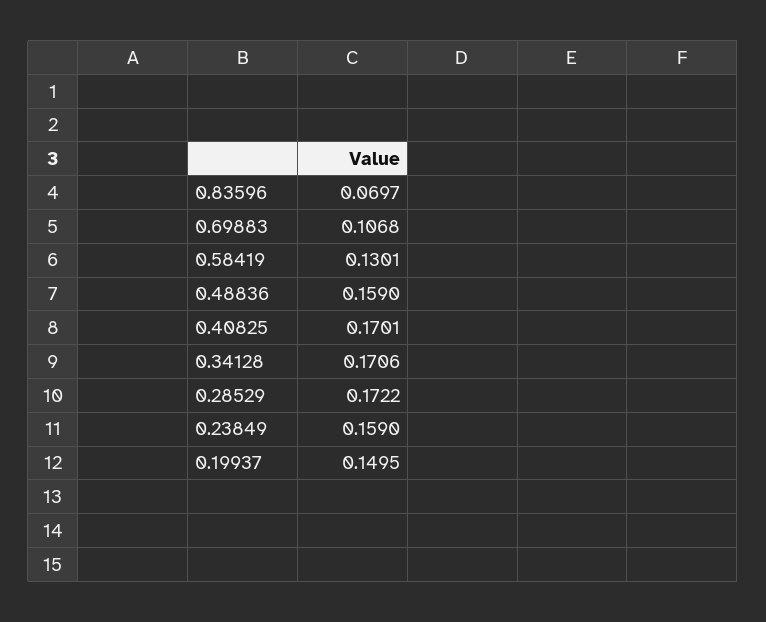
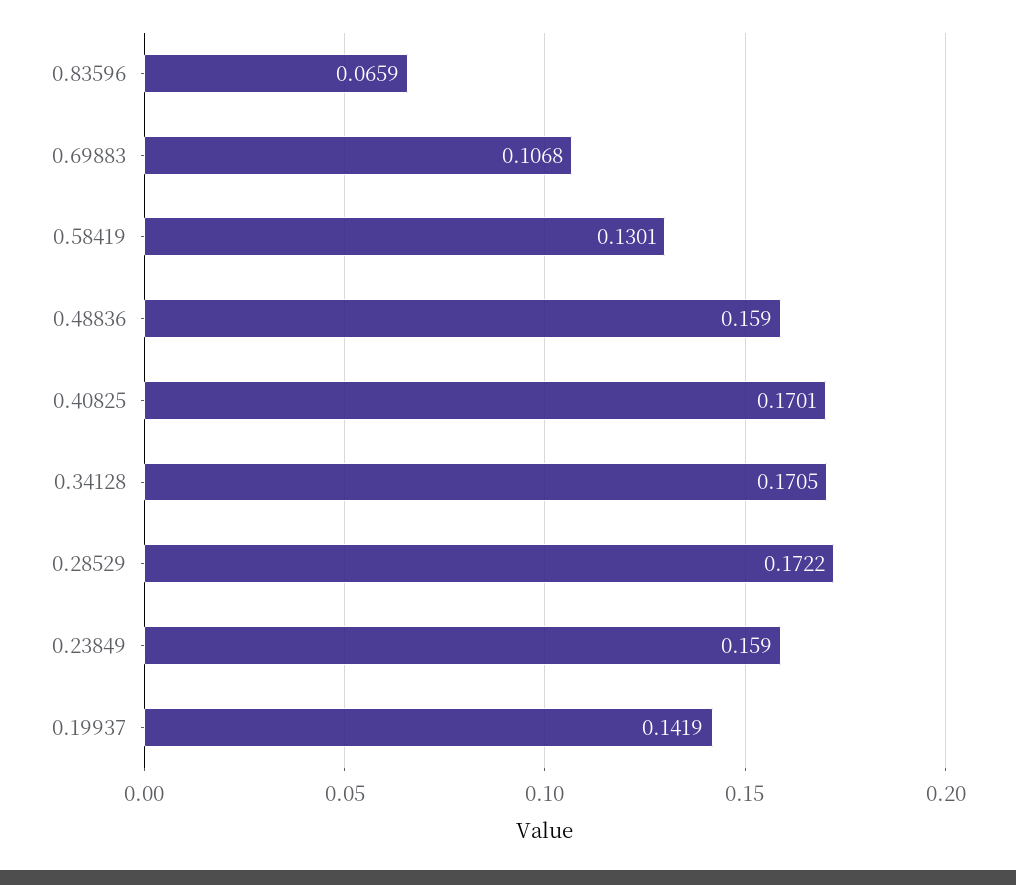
  {
-   "0.83596": 0.0697,
+   "0.83596": 0.0659,
    "0.69883": 0.1068,
    "0.58419": 0.1301,
    "0.48836": 0.159,
    "0.40825": 0.1701,
-   "0.34128": 0.1706,
+   "0.34128": 0.1705,
    "0.28529": 0.1722,
    "0.23849": 0.159,
-   "0.19937": 0.1495
+   "0.19937": 0.1419
  }

